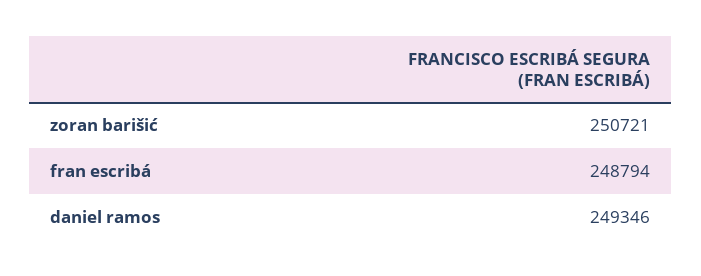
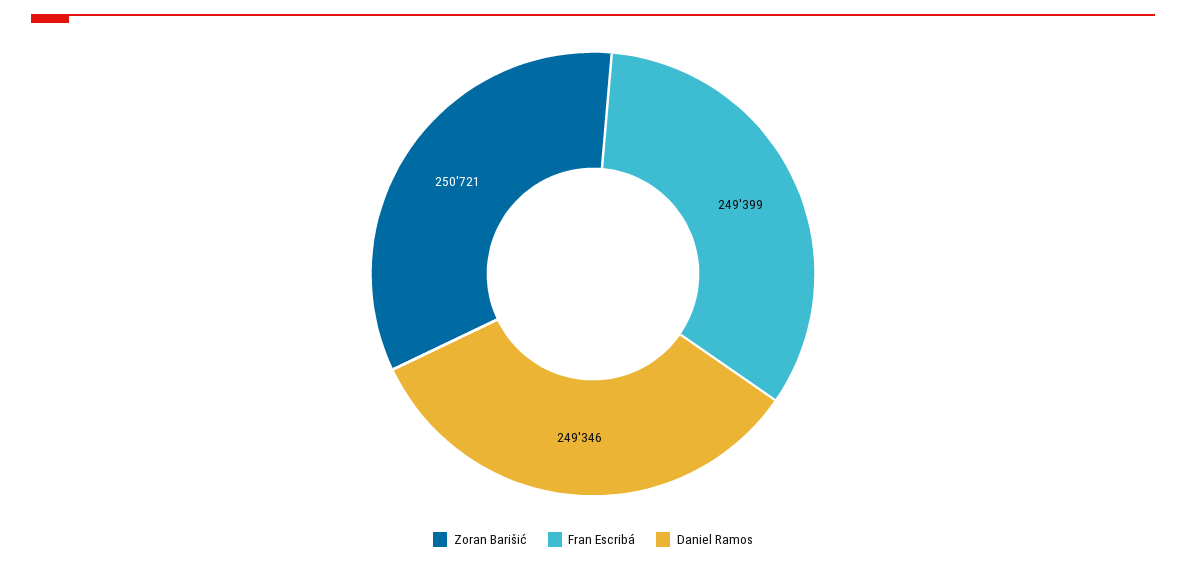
  {
    "zoran barišić": 250721,
-   "fran escribá": 248794,
+   "fran escribá": 249399,
    "daniel ramos": 249346
  }

